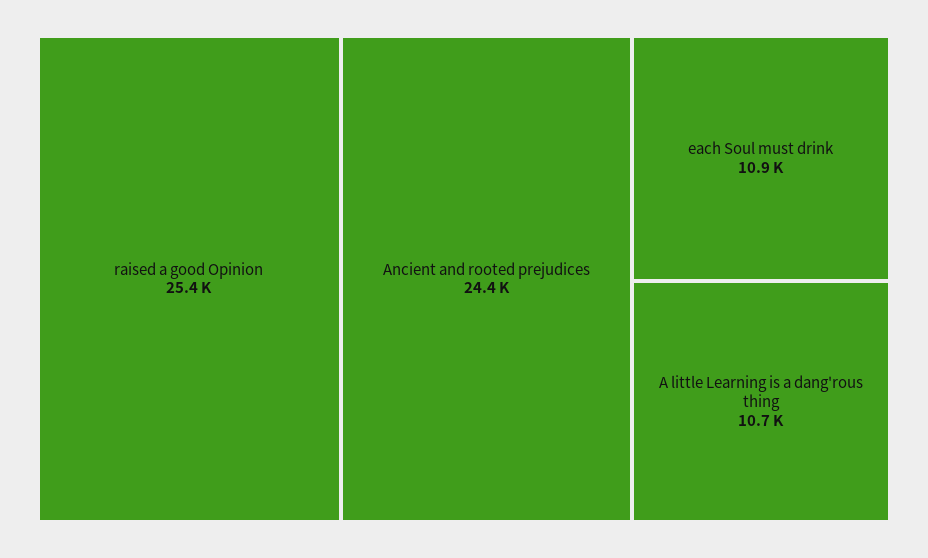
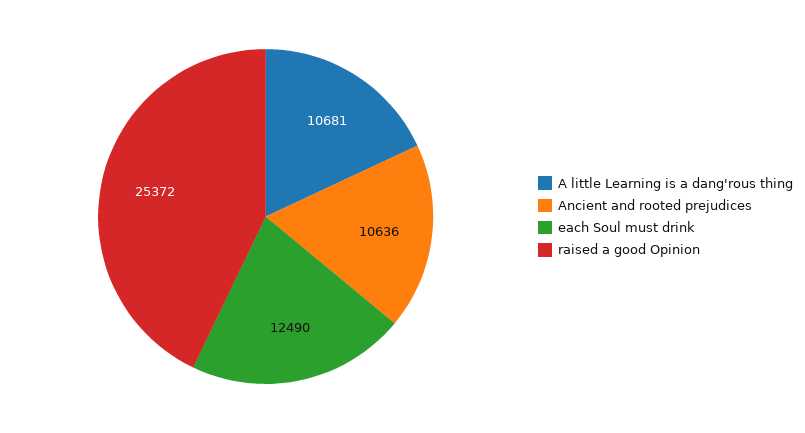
  {
    "raised a good Opinion": 25372,
-   "Ancient and rooted prejudices": 24400,
+   "Ancient and rooted prejudices": 10636,
-   "each Soul must drink": 10900,
+   "each Soul must drink": 12490,
    "A little Learning is a dang'rous thing": 10681
  }

